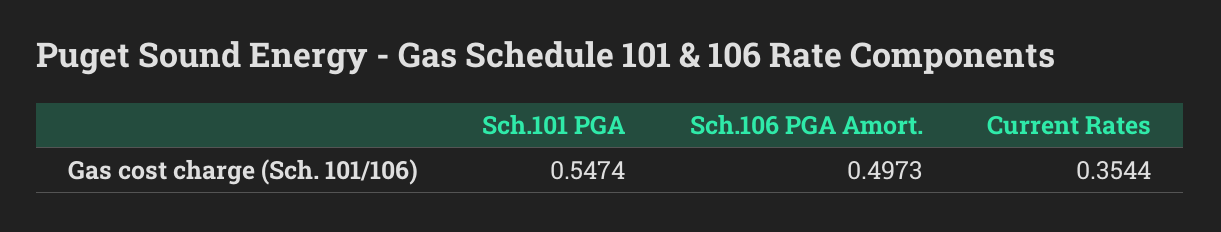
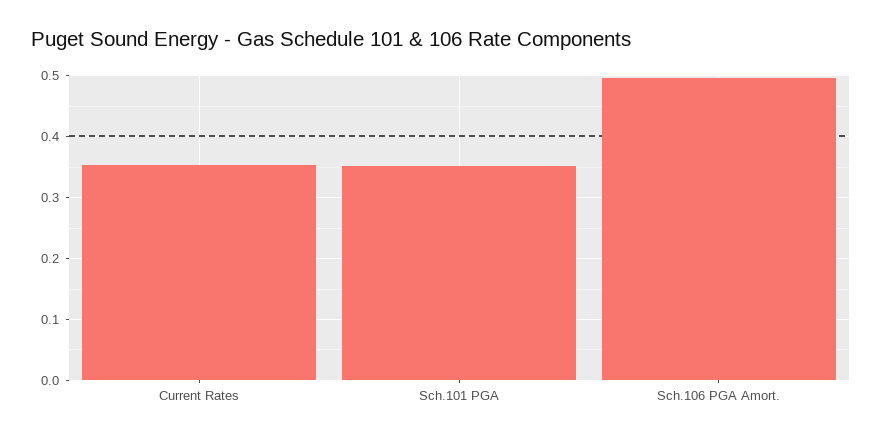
  {
-   "Sch.101 PGA": 0.5474,
+   "Sch.101 PGA": 0.35,
    "Sch.106 PGA Amort.": 0.4973,
    "Current Rates": 0.3544
  }

